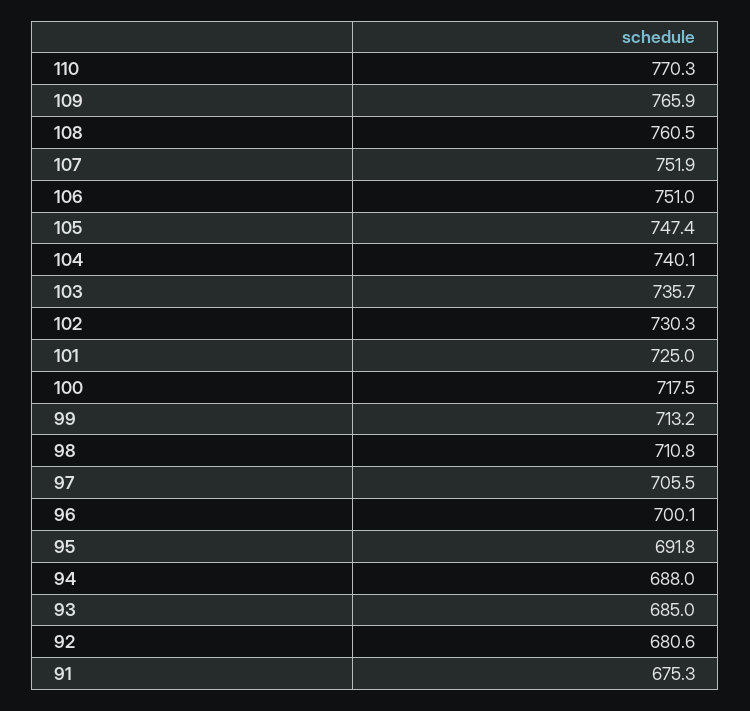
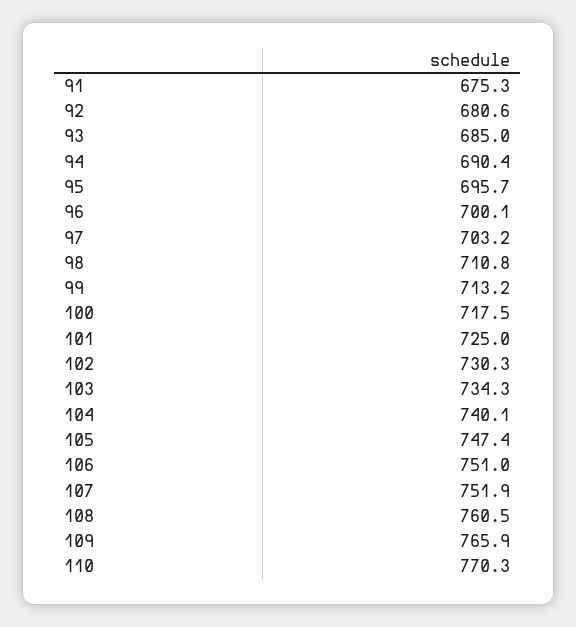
  {
    "110": 770.3,
    "109": 765.9,
    "108": 760.5,
    "107": 751.9,
    "106": 751,
    "105": 747.4,
    "104": 740.1,
-   "103": 735.7,
+   "103": 734.3,
    "102": 730.3,
    "101": 725,
    "100": 717.5,
    "99": 713.2,
    "98": 710.8,
-   "97": 705.5,
+   "97": 703.2,
    "96": 700.1,
-   "95": 691.8,
+   "95": 695.7,
-   "94": 688,
+   "94": 690.4,
    "93": 685,
    "92": 680.6,
    "91": 675.3
  }

